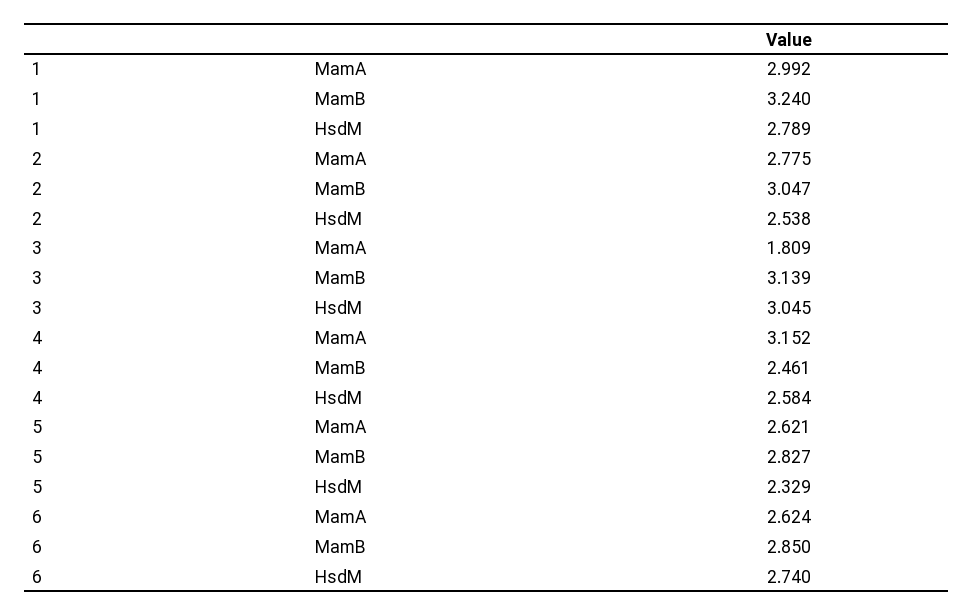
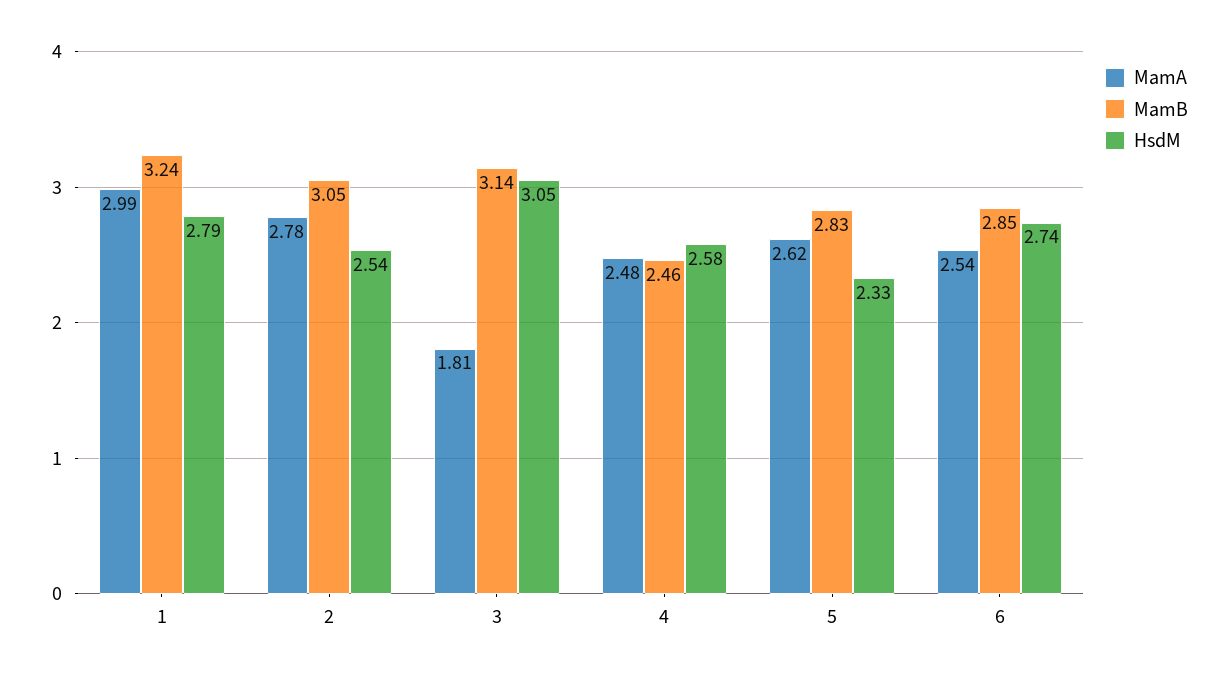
  {
    "MamA": {
      "1": 2.992,
      "2": 2.775,
      "3": 1.809,
-     "4": 3.152,
+     "4": 2.48,
      "5": 2.621,
-     "6": 2.624
+     "6": 2.54
    },
    "MamB": {
      "1": 3.24,
      "2": 3.047,
      "3": 3.139,
      "4": 2.461,
      "5": 2.827,
      "6": 2.85
    },
    "HsdM": {
      "1": 2.789,
      "2": 2.538,
      "3": 3.045,
      "4": 2.584,
      "5": 2.329,
      "6": 2.74
    }
  }

